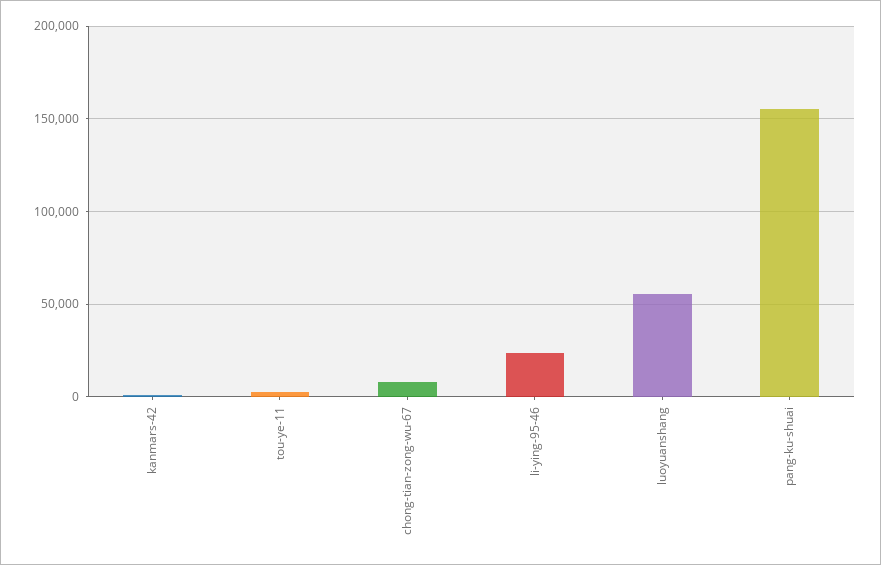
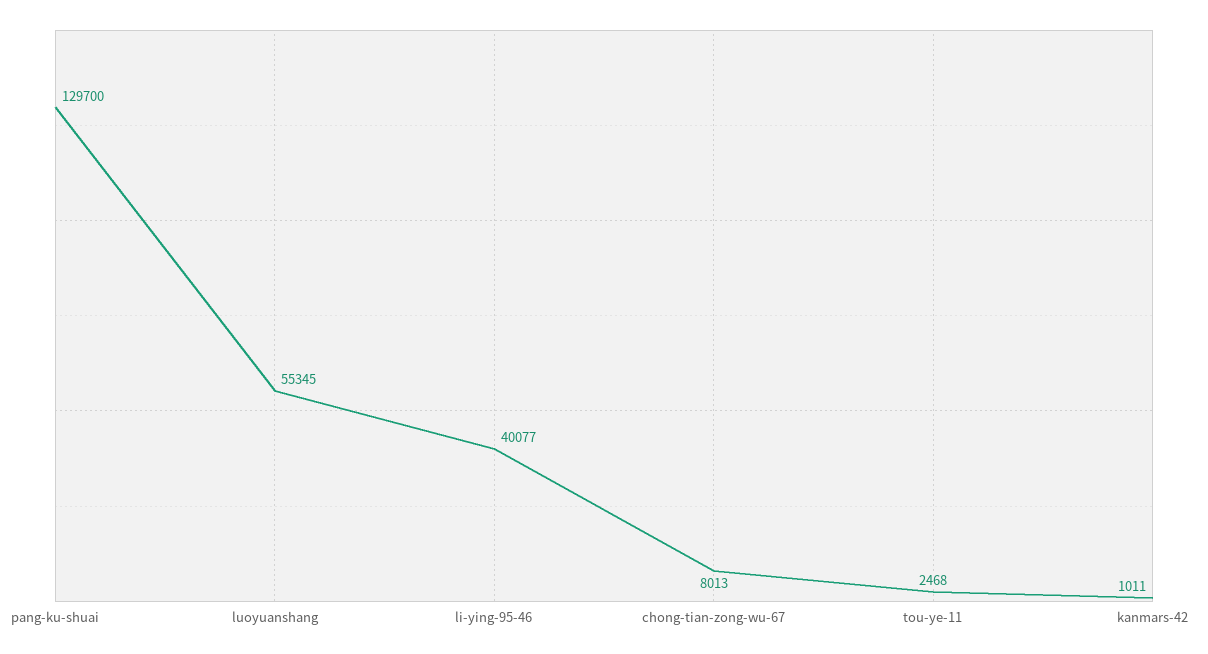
  {
    "kanmars-42": 1011,
    "tou-ye-11": 2468,
    "chong-tian-zong-wu-67": 8013,
-   "li-ying-95-46": 25000,
+   "li-ying-95-46": 40077,
    "luoyuanshang": 55345,
-   "pang-ku-shuai": 155000
+   "pang-ku-shuai": 129700
  }

